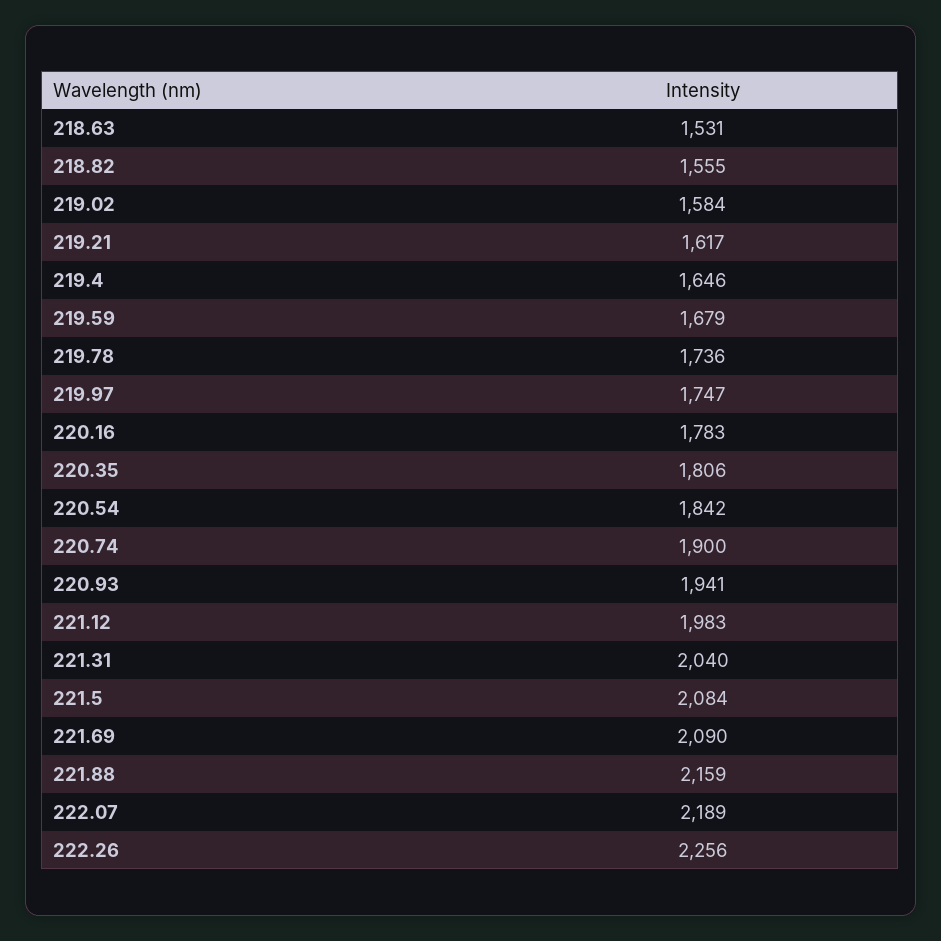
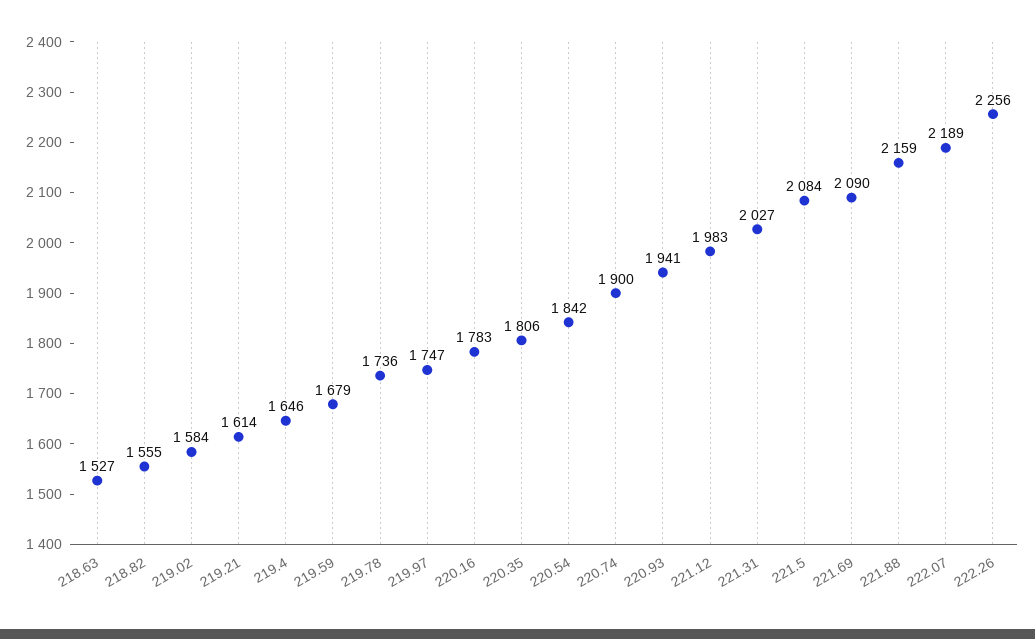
  {
-   "218.63": 1531,
+   "218.63": 1527,
    "218.82": 1555,
    "219.02": 1584,
-   "219.21": 1617,
+   "219.21": 1614,
    "219.4": 1646,
    "219.59": 1679,
    "219.78": 1736,
    "219.97": 1747,
    "220.16": 1783,
    "220.35": 1806,
    "220.54": 1842,
    "220.74": 1900,
    "220.93": 1941,
    "221.12": 1983,
-   "221.31": 2040,
+   "221.31": 2027,
    "221.5": 2084,
    "221.69": 2090,
    "221.88": 2159,
    "222.07": 2189,
    "222.26": 2256
  }

